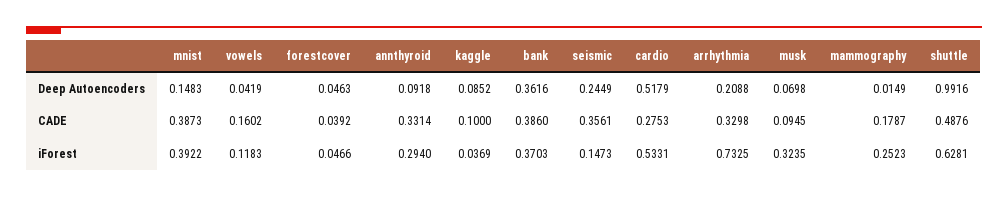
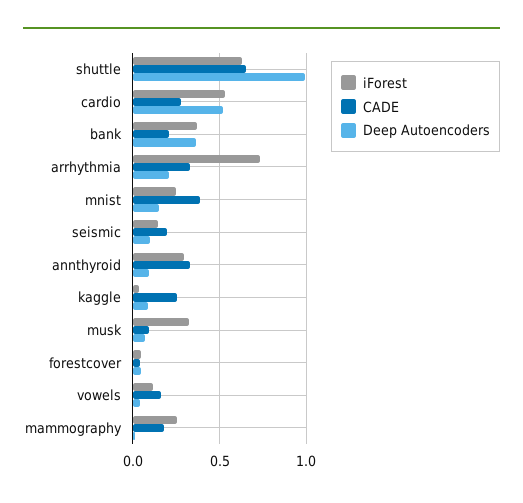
  {
    "Deep Autoencoders": {
      "mnist": 0.1483,
      "vowels": 0.0419,
      "forestcover": 0.0463,
      "annthyroid": 0.0918,
      "kaggle": 0.0852,
      "bank": 0.3616,
-     "seismic": 0.2449,
+     "seismic": 0.1,
      "cardio": 0.5179,
      "arrhythmia": 0.2088,
      "musk": 0.0698,
      "mammography": 0.0149,
      "shuttle": 0.9916
    },
    "CADE": {
      "mnist": 0.3873,
      "vowels": 0.1602,
      "forestcover": 0.0392,
      "annthyroid": 0.3314,
-     "kaggle": 0.1,
+     "kaggle": 0.25,
-     "bank": 0.386,
+     "bank": 0.2,
-     "seismic": 0.3561,
+     "seismic": 0.2,
      "cardio": 0.2753,
      "arrhythmia": 0.3298,
      "musk": 0.0945,
      "mammography": 0.1787,
-     "shuttle": 0.4876
+     "shuttle": 0.65
    },
    "iForest": {
-     "mnist": 0.3922,
+     "mnist": 0.25,
      "vowels": 0.1183,
      "forestcover": 0.0466,
      "annthyroid": 0.294,
      "kaggle": 0.0369,
      "bank": 0.3703,
      "seismic": 0.1473,
      "cardio": 0.5331,
      "arrhythmia": 0.7325,
      "musk": 0.3235,
      "mammography": 0.2523,
      "shuttle": 0.6281
    }
  }

